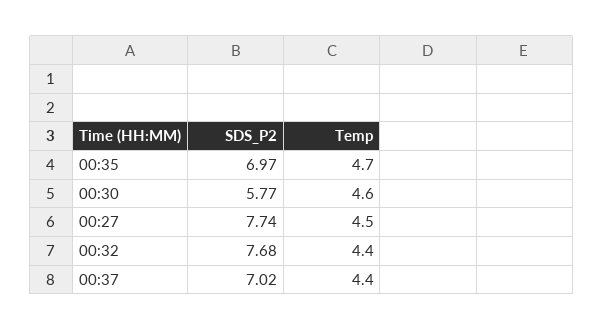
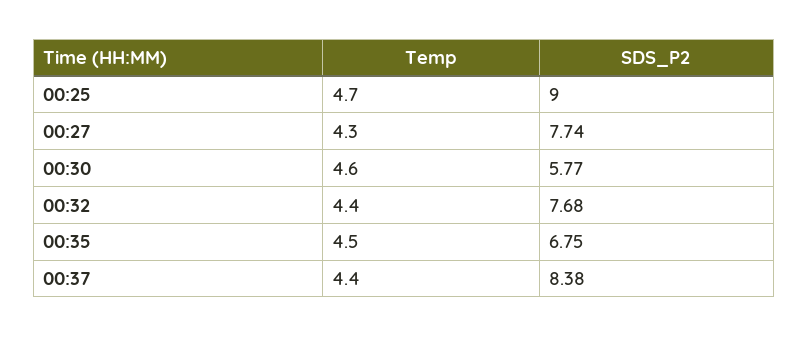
  {
    "SDS_P2": {
-     "00:35": 6.97,
+     "00:35": 6.75,
      "00:30": 5.77,
      "00:27": 7.74,
      "00:32": 7.68,
-     "00:37": 7.02
+     "00:37": 8.38,
+     "00:25": 9
    },
    "Temp": {
-     "00:35": 4.7,
+     "00:35": 4.5,
      "00:30": 4.6,
-     "00:27": 4.5,
+     "00:27": 4.3,
      "00:32": 4.4,
-     "00:37": 4.4
+     "00:37": 4.4,
+     "00:25": 4.7
    }
  }

